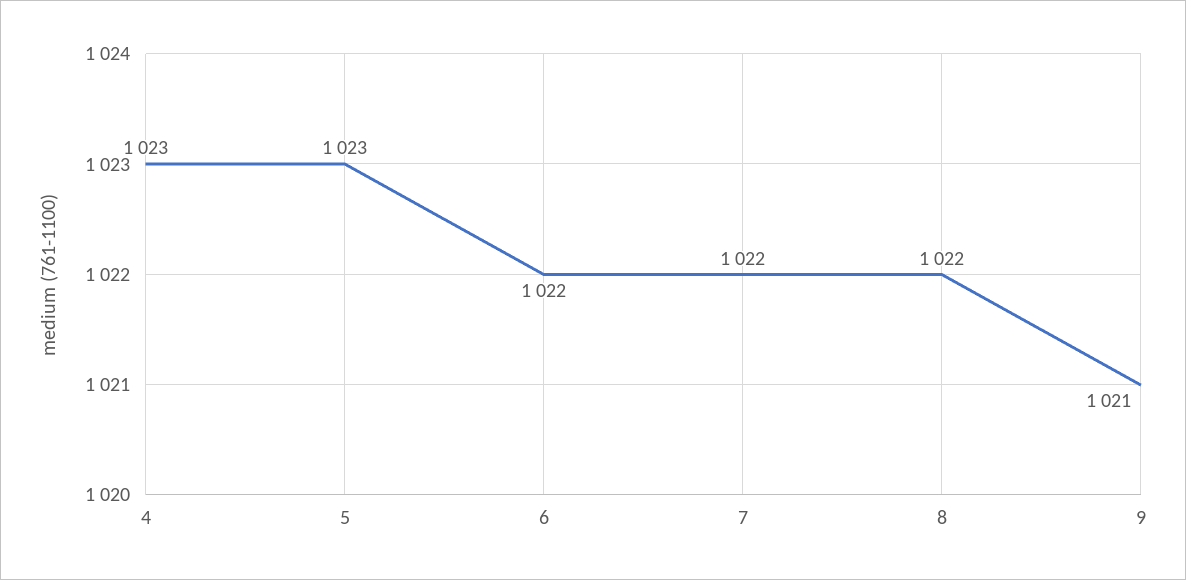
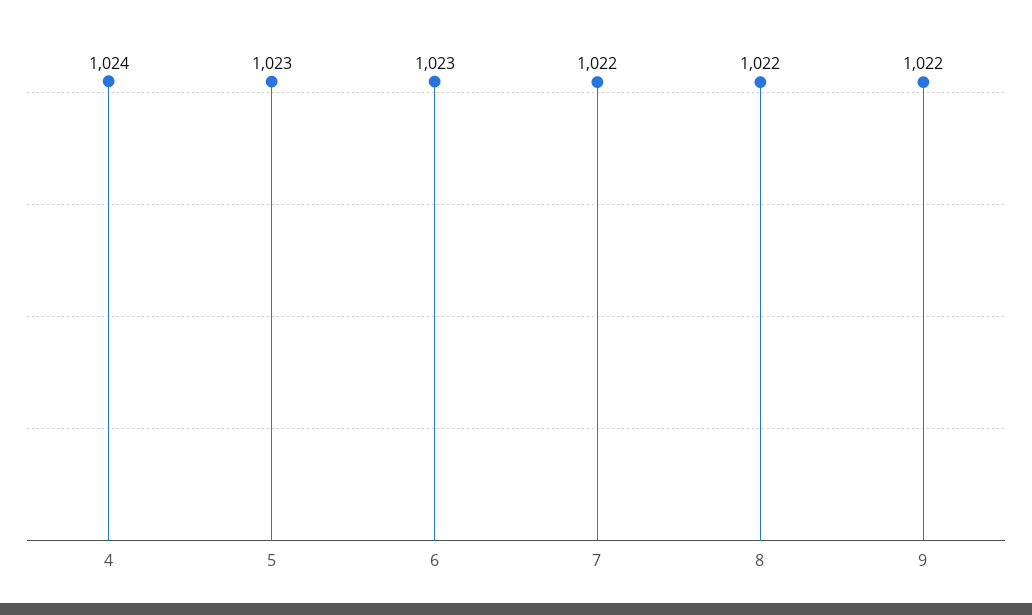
  {
-   "4": 1023,
+   "4": 1024,
    "5": 1023,
-   "6": 1022,
+   "6": 1023,
    "7": 1022,
    "8": 1022,
-   "9": 1021
+   "9": 1022
  }

